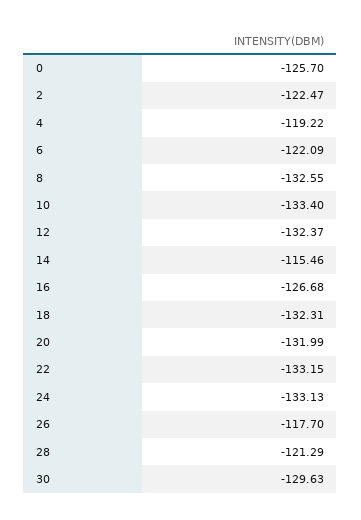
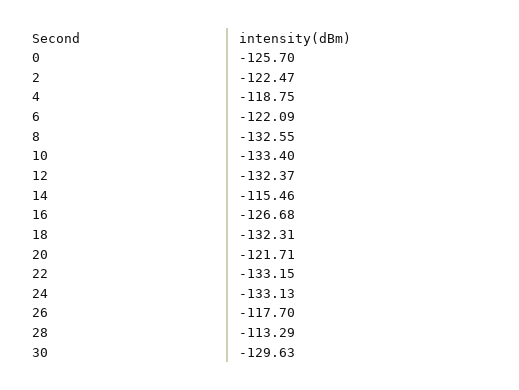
  {
    "0": -125.7,
    "2": -122.47,
-   "4": -119.22,
+   "4": -118.75,
    "6": -122.09,
    "8": -132.55,
    "10": -133.4,
    "12": -132.37,
    "14": -115.46,
    "16": -126.68,
    "18": -132.31,
-   "20": -131.99,
+   "20": -121.71,
    "22": -133.15,
    "24": -133.13,
    "26": -117.7,
-   "28": -121.29,
+   "28": -113.29,
    "30": -129.63
  }

